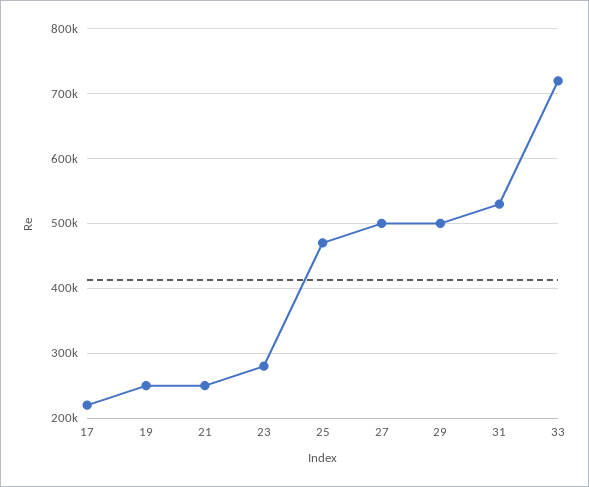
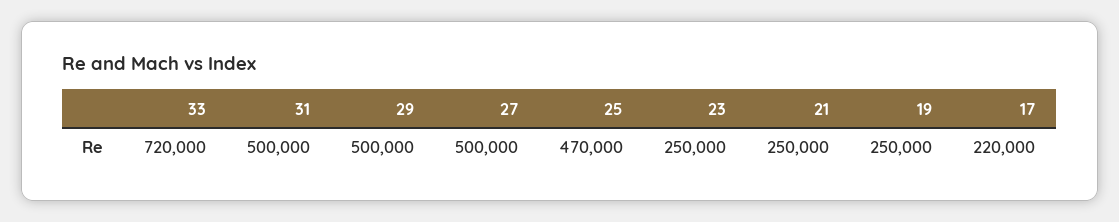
  {
    "17": 220000,
    "19": 250000,
    "21": 250000,
-   "23": 280000,
+   "23": 250000,
    "25": 470000,
    "27": 500000,
    "29": 500000,
-   "31": 530000,
+   "31": 500000,
    "33": 720000
  }

